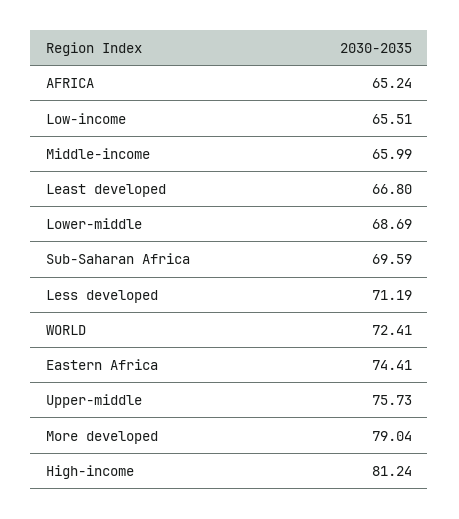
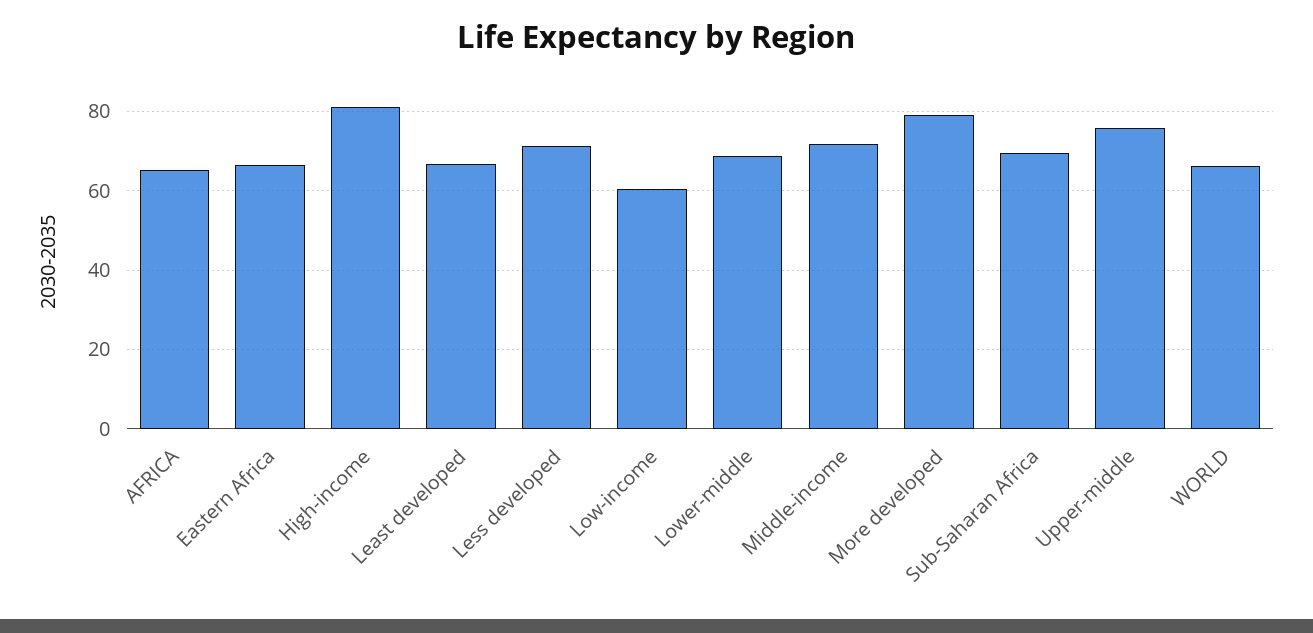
  {
    "AFRICA": 65.24,
-   "Low-income": 65.51,
+   "Low-income": 60,
-   "Middle-income": 65.99,
+   "Middle-income": 72,
    "Least developed": 66.8,
    "Lower-middle": 68.69,
    "Sub-Saharan Africa": 69.59,
    "Less developed": 71.19,
-   "WORLD": 72.41,
+   "WORLD": 66,
-   "Eastern Africa": 74.41,
+   "Eastern Africa": 66,
    "Upper-middle": 75.73,
    "More developed": 79.04,
    "High-income": 81.24
  }

